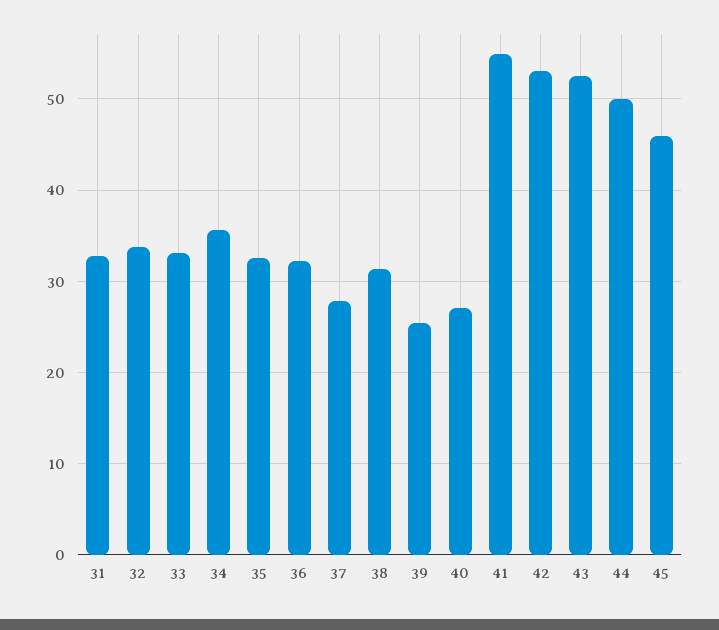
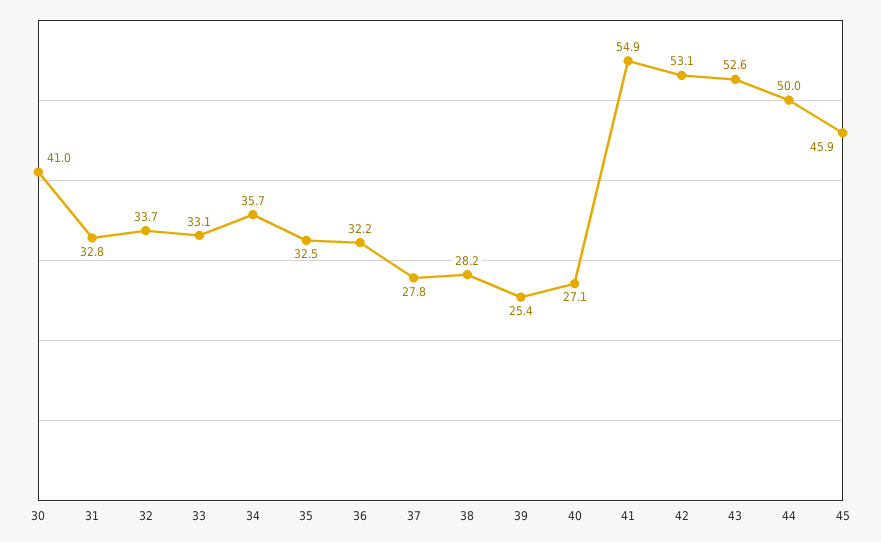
  {
    "31": 32.8,
    "32": 33.7,
    "33": 33.1,
    "34": 35.7,
    "35": 32.5,
    "36": 32.2,
    "37": 27.8,
-   "38": 31,
+   "38": 28.2,
    "39": 25.4,
    "40": 27.1,
    "41": 54.9,
    "42": 53.1,
    "43": 52.6,
    "44": 50,
-   "45": 45.9
+   "45": 45.9,
+   "30": 41
  }

